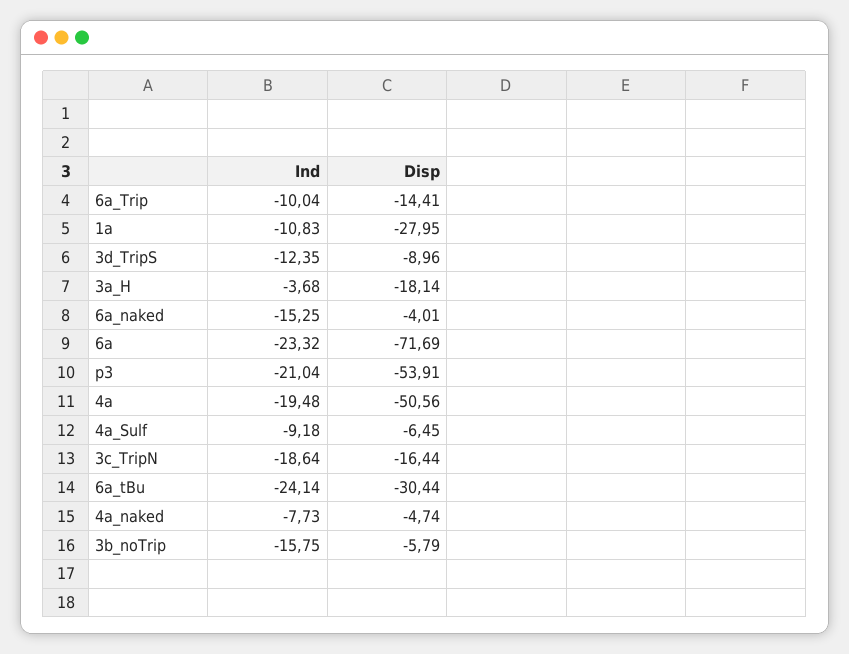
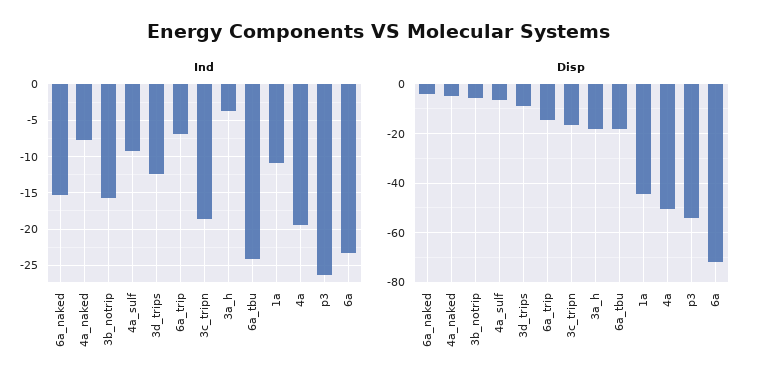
  {
    "Ind": {
-     "6a_Trip": -10.04,
+     "6a_Trip": -7,
      "1a": -10.83,
      "3d_TripS": -12.35,
      "3a_H": -3.68,
      "6a_naked": -15.25,
      "6a": -23.32,
-     "p3": -21.04,
+     "p3": -26,
      "4a": -19.48,
      "4a_Sulf": -9.18,
      "3c_TripN": -18.64,
      "6a_tBu": -24.14,
      "4a_naked": -7.73,
      "3b_noTrip": -15.75
    },
    "Disp": {
      "6a_Trip": -14.41,
-     "1a": -27.95,
+     "1a": -45,
      "3d_TripS": -8.96,
      "3a_H": -18.14,
      "6a_naked": -4.01,
      "6a": -71.69,
      "p3": -53.91,
      "4a": -50.56,
      "4a_Sulf": -6.45,
      "3c_TripN": -16.44,
-     "6a_tBu": -30.44,
+     "6a_tBu": -17.5,
      "4a_naked": -4.74,
      "3b_noTrip": -5.79
    }
  }

